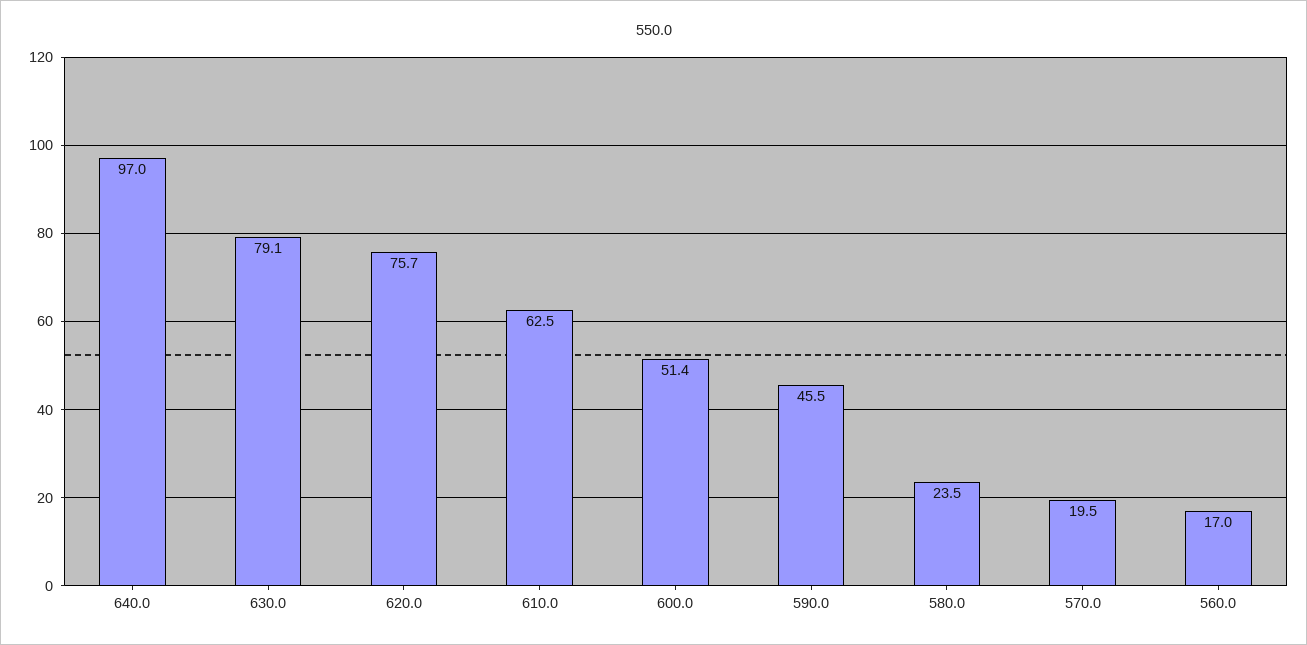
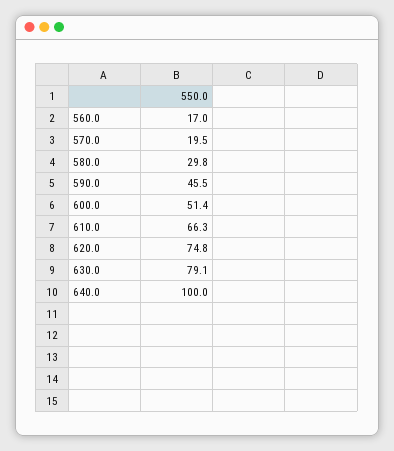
  {
-   "640.0": 97,
+   "640.0": 100,
    "630.0": 79.1,
-   "620.0": 75.7,
+   "620.0": 74.8,
-   "610.0": 62.5,
+   "610.0": 66.3,
    "600.0": 51.4,
    "590.0": 45.5,
-   "580.0": 23.5,
+   "580.0": 29.8,
    "570.0": 19.5,
    "560.0": 17
  }

